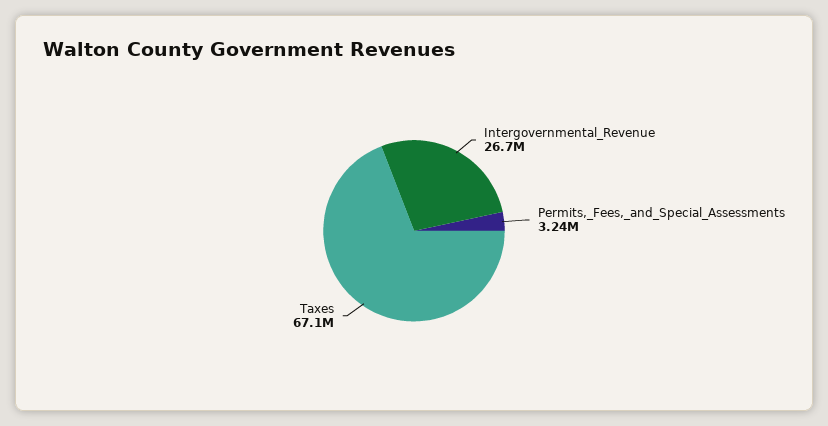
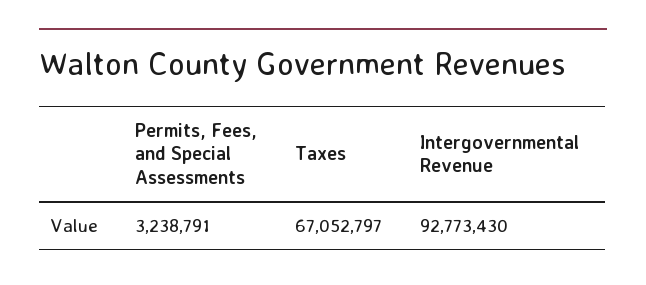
  {
-   "Intergovernmental_Revenue": 26700000,
+   "Intergovernmental_Revenue": 92773430,
    "Permits,_Fees,_and_Special_Assessments": 3238791,
    "Taxes": 67052797
  }

